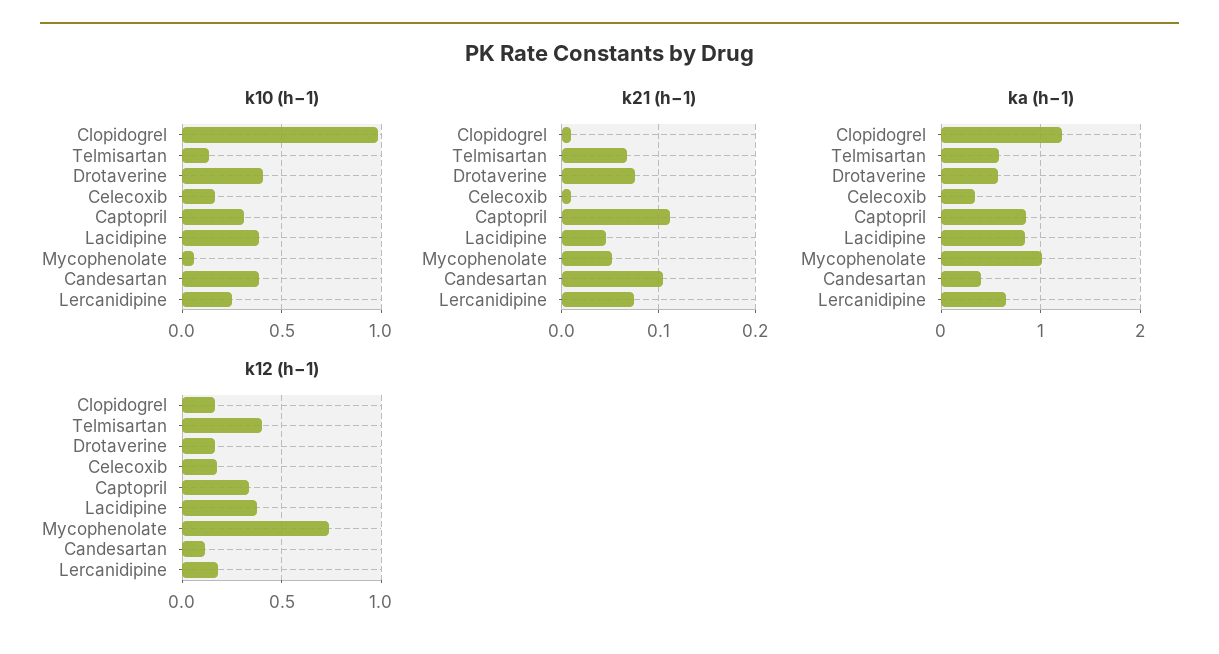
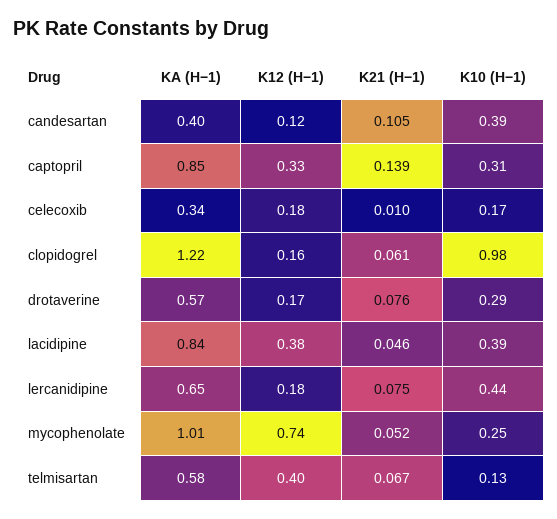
  {
    "k10 (h−1)": {
      "Clopidogrel": 0.98,
      "Telmisartan": 0.13,
-     "Drotaverine": 0.4,
+     "Drotaverine": 0.29,
      "Celecoxib": 0.17,
      "Captopril": 0.31,
      "Lacidipine": 0.39,
-     "Mycophenolate": 0.05,
+     "Mycophenolate": 0.25,
      "Candesartan": 0.39,
-     "Lercanidipine": 0.25
+     "Lercanidipine": 0.44
    },
    "k21 (h−1)": {
-     "Clopidogrel": 0.01,
+     "Clopidogrel": 0.061,
      "Telmisartan": 0.067,
      "Drotaverine": 0.076,
      "Celecoxib": 0.01,
-     "Captopril": 0.11,
+     "Captopril": 0.139,
      "Lacidipine": 0.046,
      "Mycophenolate": 0.052,
      "Candesartan": 0.105,
      "Lercanidipine": 0.075
    },
    "ka (h−1)": {
      "Clopidogrel": 1.22,
      "Telmisartan": 0.58,
      "Drotaverine": 0.57,
      "Celecoxib": 0.34,
      "Captopril": 0.85,
      "Lacidipine": 0.84,
      "Mycophenolate": 1.01,
      "Candesartan": 0.4,
      "Lercanidipine": 0.65
    },
    "k12 (h−1)": {
      "Clopidogrel": 0.16,
      "Telmisartan": 0.4,
      "Drotaverine": 0.17,
      "Celecoxib": 0.18,
      "Captopril": 0.33,
      "Lacidipine": 0.38,
      "Mycophenolate": 0.74,
      "Candesartan": 0.12,
      "Lercanidipine": 0.18
    }
  }

